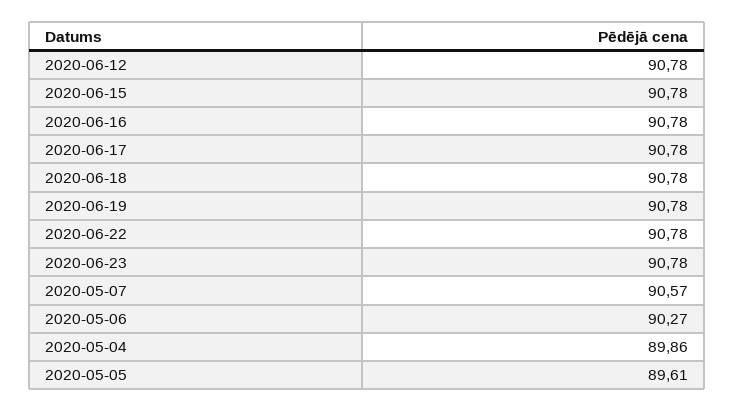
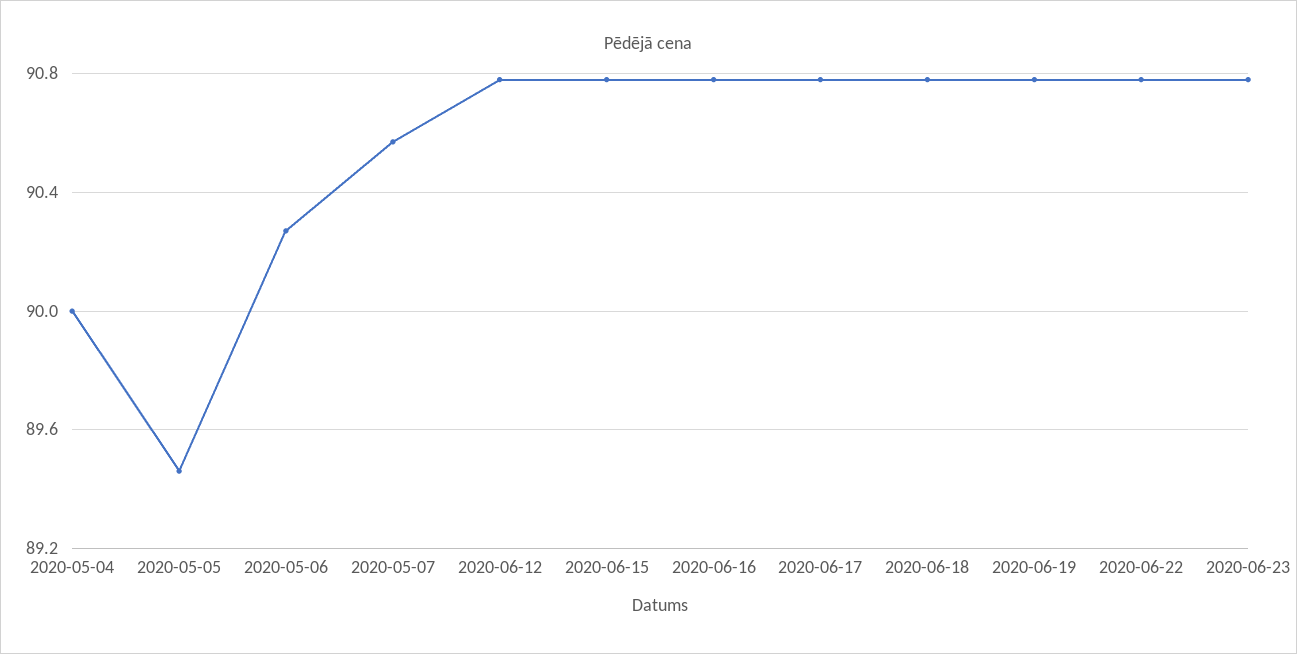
  {
    "2020-06-12": 90.78,
    "2020-06-15": 90.78,
    "2020-06-16": 90.78,
    "2020-06-17": 90.78,
    "2020-06-18": 90.78,
    "2020-06-19": 90.78,
    "2020-06-22": 90.78,
    "2020-06-23": 90.78,
    "2020-05-07": 90.57,
    "2020-05-06": 90.27,
-   "2020-05-04": 89.86,
+   "2020-05-04": 90,
-   "2020-05-05": 89.61
+   "2020-05-05": 89.45
  }

